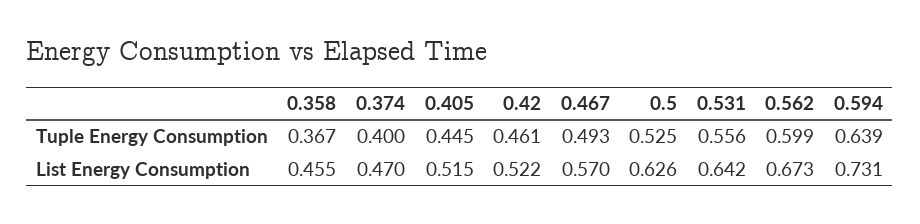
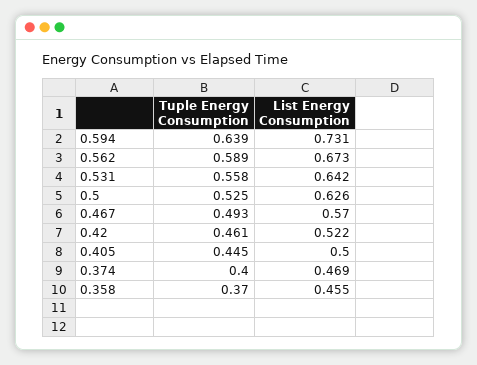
  {
    "0.358": {
-     "Tuple Energy Consumption": 0.367,
+     "Tuple Energy Consumption": 0.37,
      "List Energy Consumption": 0.455
    },
    "0.374": {
      "Tuple Energy Consumption": 0.4,
-     "List Energy Consumption": 0.47
+     "List Energy Consumption": 0.469
    },
    "0.405": {
      "Tuple Energy Consumption": 0.445,
-     "List Energy Consumption": 0.515
+     "List Energy Consumption": 0.5
    },
    "0.42": {
      "Tuple Energy Consumption": 0.461,
      "List Energy Consumption": 0.522
    },
    "0.467": {
      "Tuple Energy Consumption": 0.493,
      "List Energy Consumption": 0.57
    },
    "0.5": {
      "Tuple Energy Consumption": 0.525,
      "List Energy Consumption": 0.626
    },
    "0.531": {
-     "Tuple Energy Consumption": 0.556,
+     "Tuple Energy Consumption": 0.558,
      "List Energy Consumption": 0.642
    },
    "0.562": {
-     "Tuple Energy Consumption": 0.599,
+     "Tuple Energy Consumption": 0.589,
      "List Energy Consumption": 0.673
    },
    "0.594": {
      "Tuple Energy Consumption": 0.639,
      "List Energy Consumption": 0.731
    }
  }

